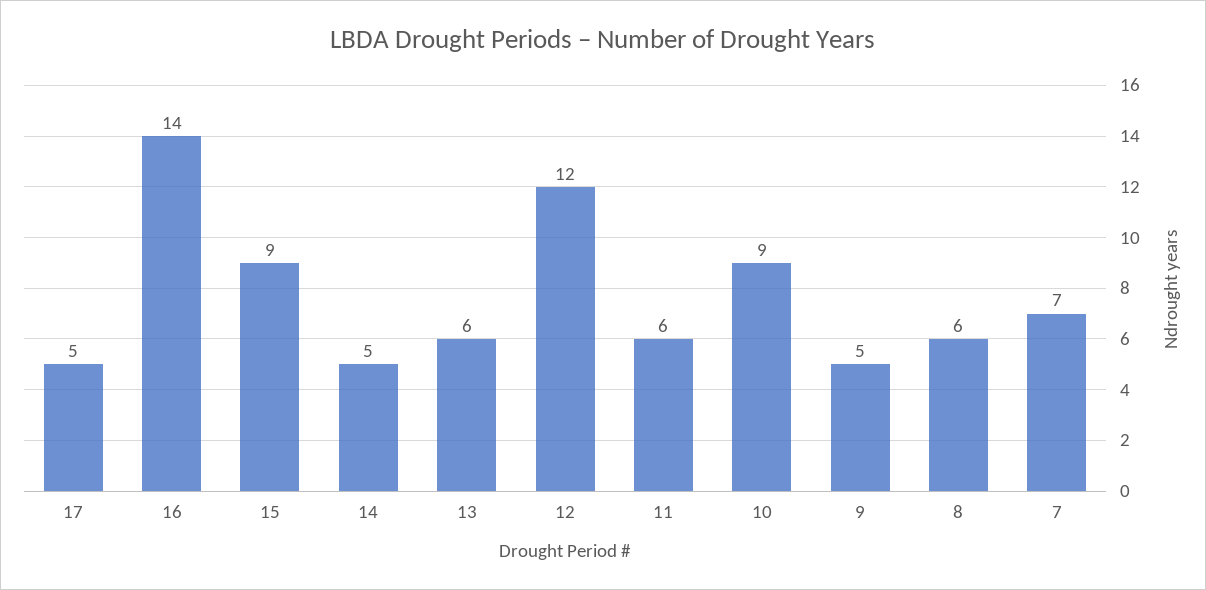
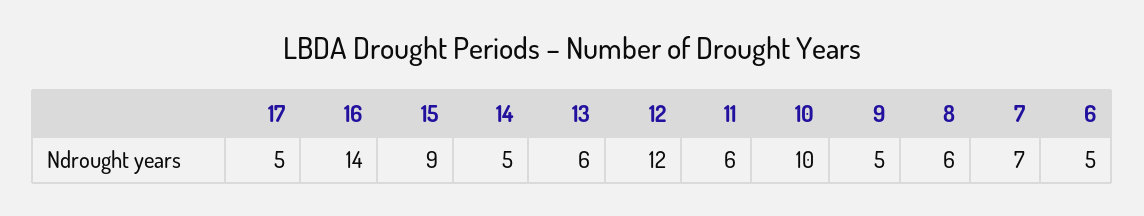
  {
    "17": 5,
    "16": 14,
    "15": 9,
    "14": 5,
    "13": 6,
    "12": 12,
    "11": 6,
-   "10": 9,
+   "10": 10,
    "9": 5,
    "8": 6,
-   "7": 7
+   "7": 7,
+   "6": 5
  }

